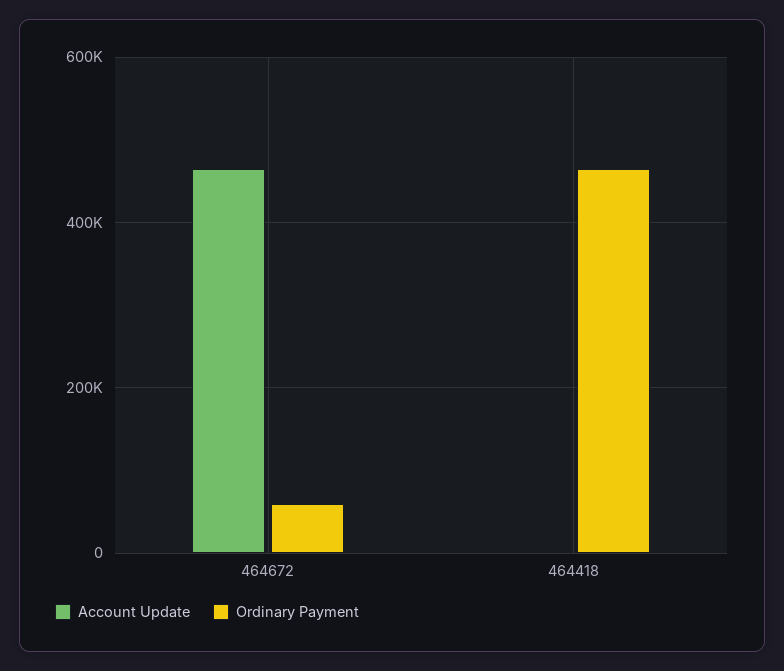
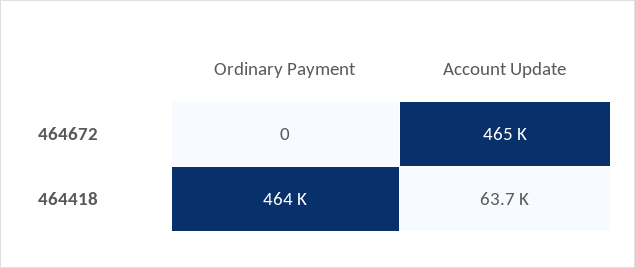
  {
    "Account Update": {
      "464672": 465000,
-     "464418": 0
+     "464418": 63700
    },
    "Ordinary Payment": {
-     "464672": 60000,
+     "464672": 0,
      "464418": 464000
    }
  }

